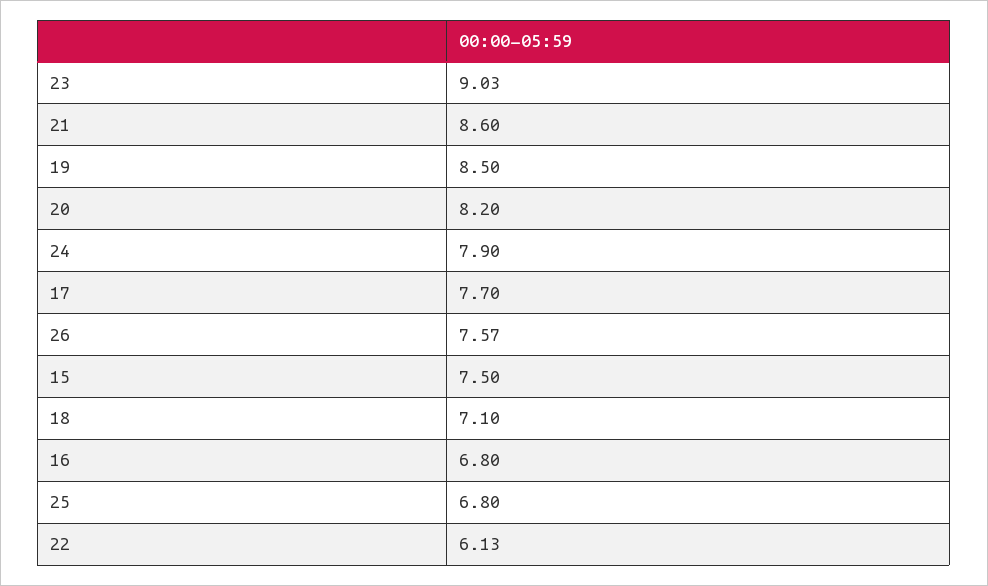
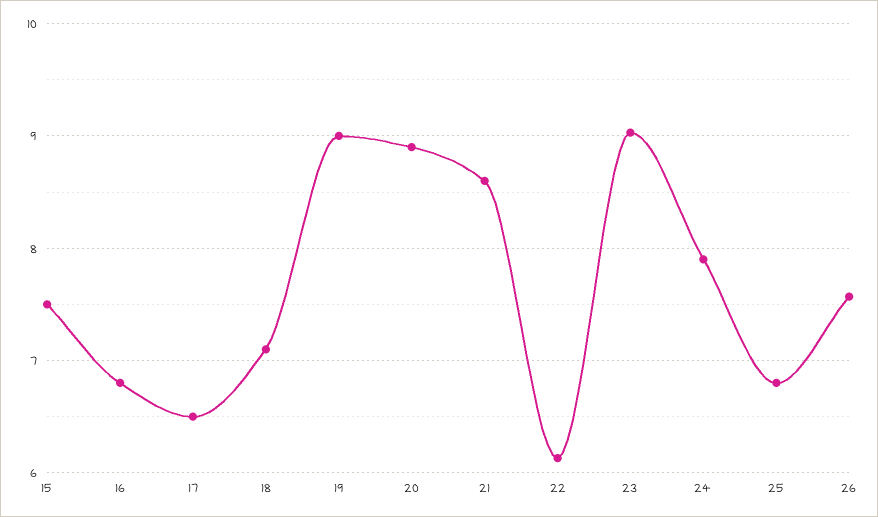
  {
    "23": 9.03,
    "21": 8.6,
-   "19": 8.5,
+   "19": 9,
-   "20": 8.2,
+   "20": 8.9,
    "24": 7.9,
-   "17": 7.7,
+   "17": 6.5,
    "26": 7.57,
    "15": 7.5,
    "18": 7.1,
    "16": 6.8,
    "25": 6.8,
    "22": 6.13
  }

